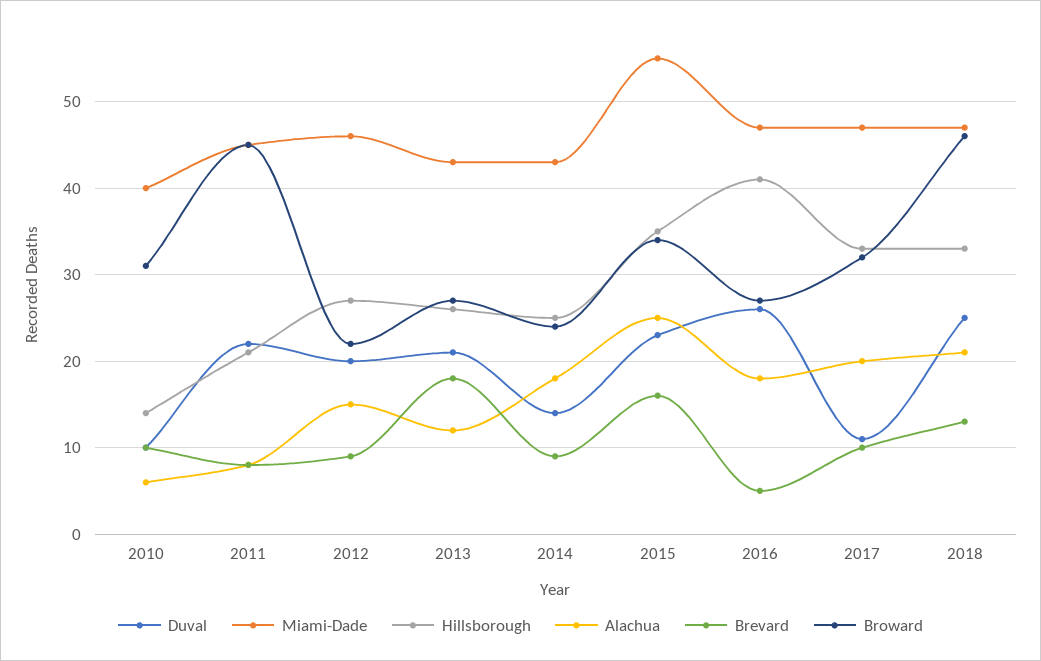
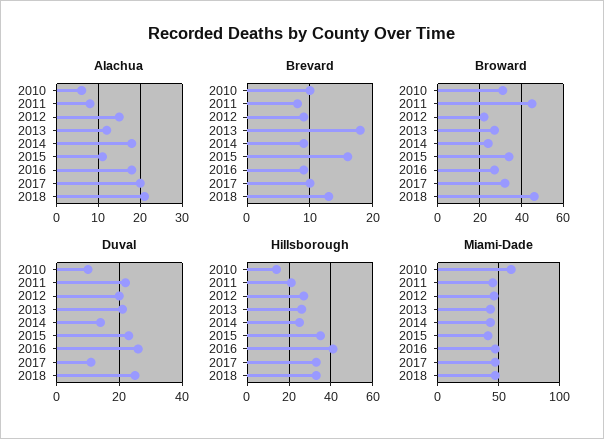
  {
    "Duval": {
      "2010": 10,
      "2011": 22,
      "2012": 20,
      "2013": 21,
      "2014": 14,
      "2015": 23,
      "2016": 26,
      "2017": 11,
      "2018": 25
    },
    "Miami-Dade": {
-     "2010": 40,
+     "2010": 60,
      "2011": 45,
      "2012": 46,
      "2013": 43,
      "2014": 43,
-     "2015": 55,
+     "2015": 40,
      "2016": 47,
      "2017": 47,
      "2018": 47
    },
    "Hillsborough": {
      "2010": 14,
      "2011": 21,
      "2012": 27,
      "2013": 26,
      "2014": 25,
      "2015": 35,
      "2016": 41,
      "2017": 33,
      "2018": 33
    },
    "Alachua": {
      "2010": 6,
      "2011": 8,
      "2012": 15,
      "2013": 12,
      "2014": 18,
-     "2015": 25,
+     "2015": 10,
      "2016": 18,
      "2017": 20,
      "2018": 21
    },
    "Brevard": {
      "2010": 10,
      "2011": 8,
      "2012": 9,
      "2013": 18,
      "2014": 9,
      "2015": 16,
-     "2016": 5,
+     "2016": 9,
      "2017": 10,
      "2018": 13
    },
    "Broward": {
      "2010": 31,
      "2011": 45,
      "2012": 22,
      "2013": 27,
      "2014": 24,
      "2015": 34,
      "2016": 27,
      "2017": 32,
      "2018": 46
    }
  }

